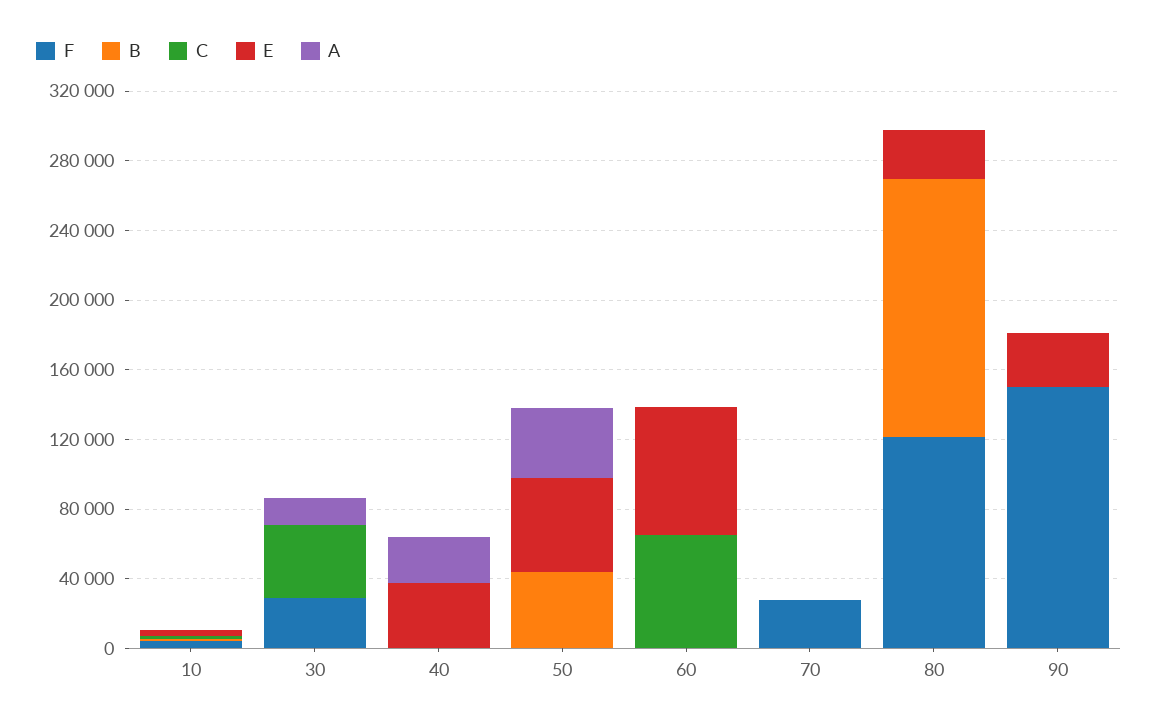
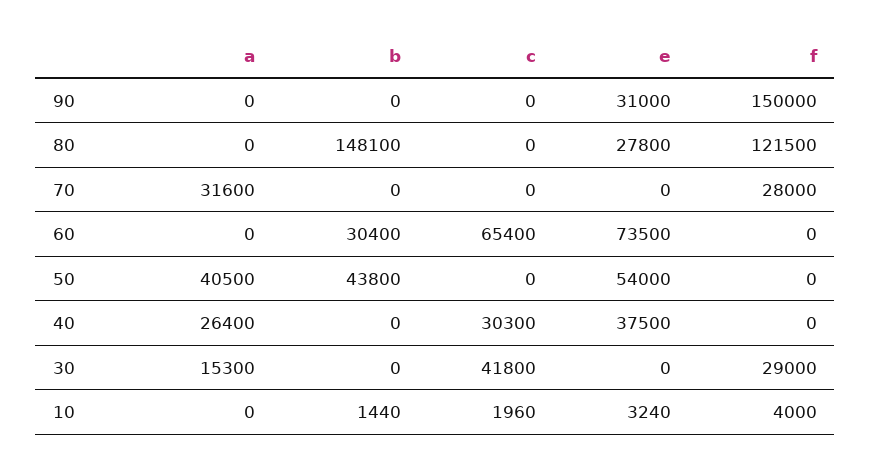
  {
    "F": {
      "10": 4000,
      "30": 29000,
      "40": 0,
      "50": 0,
      "60": 0,
      "70": 28000,
      "80": 121500,
      "90": 150000
    },
    "B": {
      "10": 1440,
      "30": 0,
      "40": 0,
      "50": 43800,
-     "60": 0,
+     "60": 30400,
      "70": 0,
      "80": 148100,
      "90": 0
    },
    "C": {
      "10": 1960,
      "30": 41800,
-     "40": 0,
+     "40": 30300,
      "50": 0,
      "60": 65400,
      "70": 0,
      "80": 0,
      "90": 0
    },
    "E": {
      "10": 3240,
      "30": 0,
      "40": 37500,
      "50": 54000,
      "60": 73500,
      "70": 0,
      "80": 27800,
      "90": 31000
    },
    "A": {
      "10": 0,
      "30": 15300,
      "40": 26400,
      "50": 40500,
      "60": 0,
-     "70": 0,
+     "70": 31600,
      "80": 0,
      "90": 0
    }
  }

